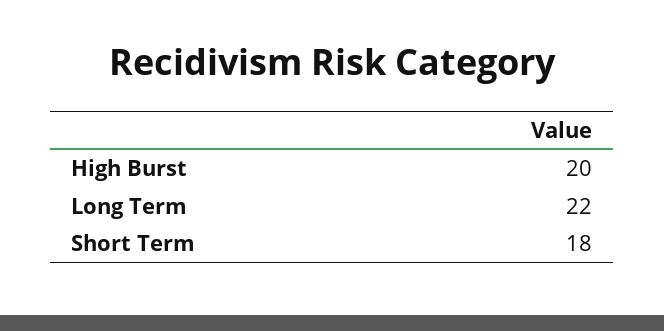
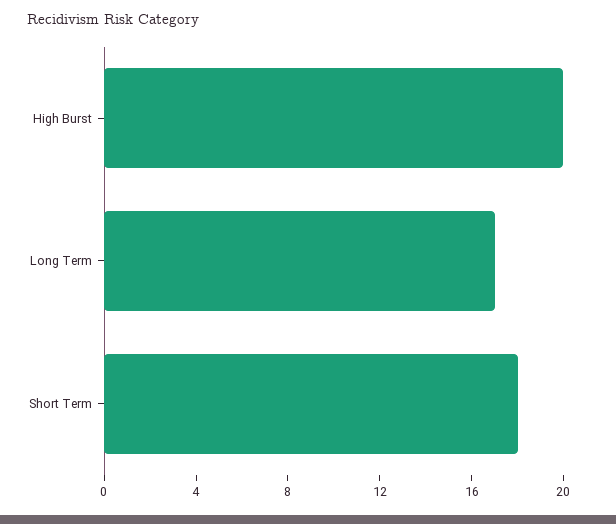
  {
    "High Burst": 20,
-   "Long Term": 22,
+   "Long Term": 17,
    "Short Term": 18
  }

